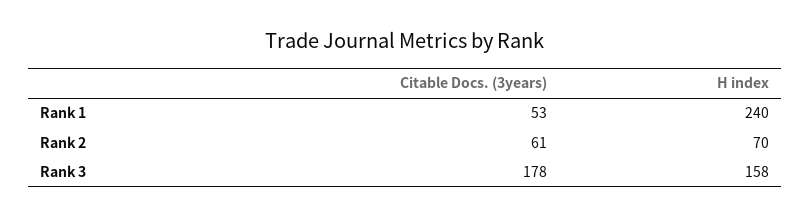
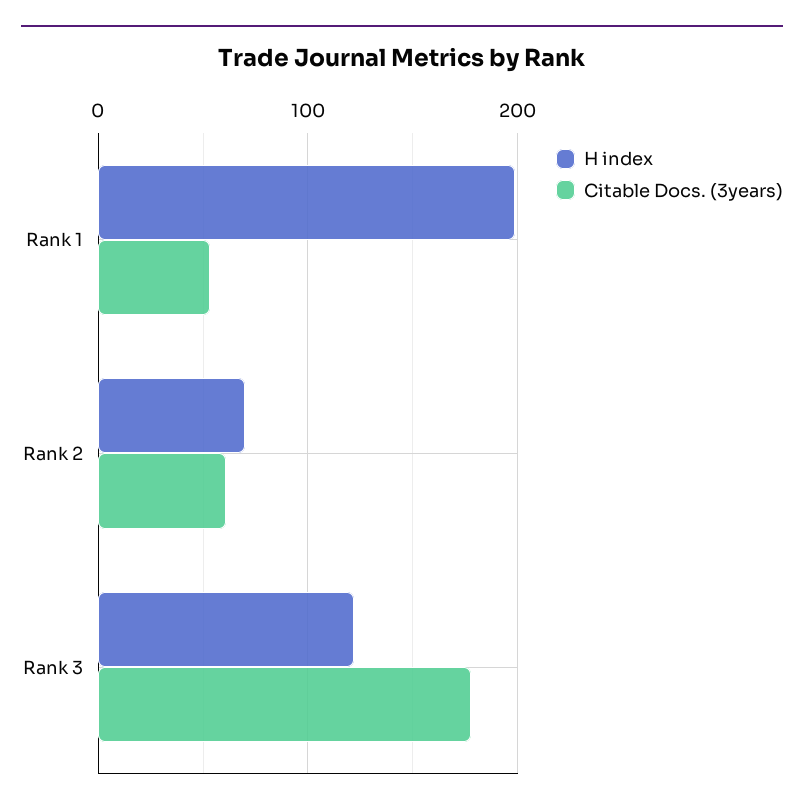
  {
    "Citable Docs. (3years)": {
      "Rank 1": 53,
      "Rank 2": 61,
      "Rank 3": 178
    },
    "H index": {
-     "Rank 1": 240,
+     "Rank 1": 200,
      "Rank 2": 70,
-     "Rank 3": 158
+     "Rank 3": 120
    }
  }

